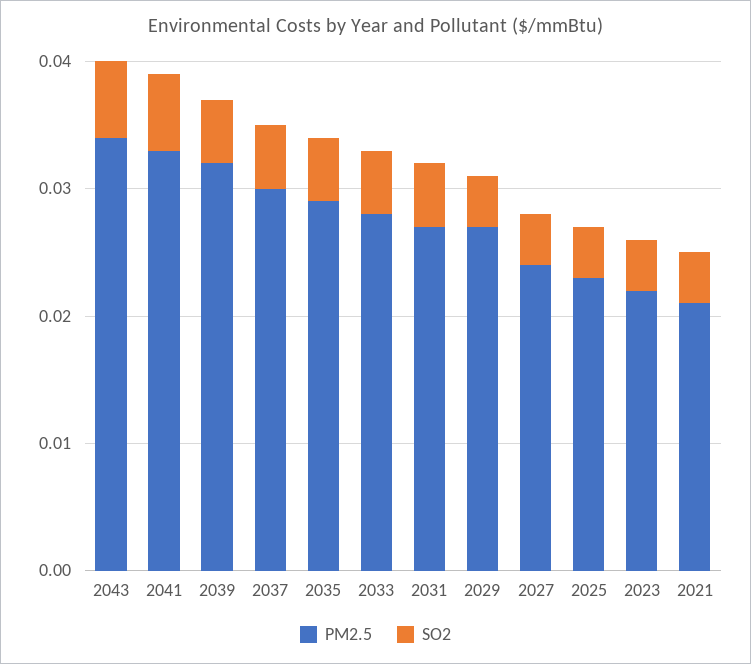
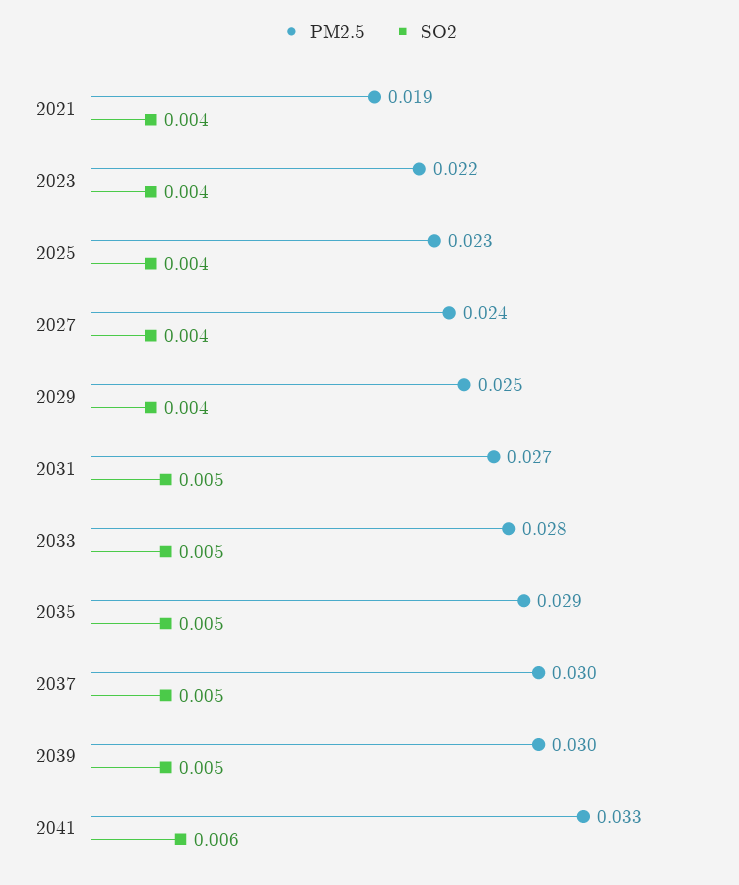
  {
    "PM2.5": {
-     "2043": 0.034,
      "2041": 0.033,
-     "2039": 0.032,
+     "2039": 0.03,
      "2037": 0.03,
      "2035": 0.029,
      "2033": 0.028,
      "2031": 0.027,
-     "2029": 0.027,
+     "2029": 0.025,
      "2027": 0.024,
      "2025": 0.023,
      "2023": 0.022,
-     "2021": 0.021
+     "2021": 0.019
    },
    "SO2": {
-     "2043": 0.006,
      "2041": 0.006,
      "2039": 0.005,
      "2037": 0.005,
      "2035": 0.005,
      "2033": 0.005,
      "2031": 0.005,
      "2029": 0.004,
      "2027": 0.004,
      "2025": 0.004,
      "2023": 0.004,
      "2021": 0.004
    }
  }

